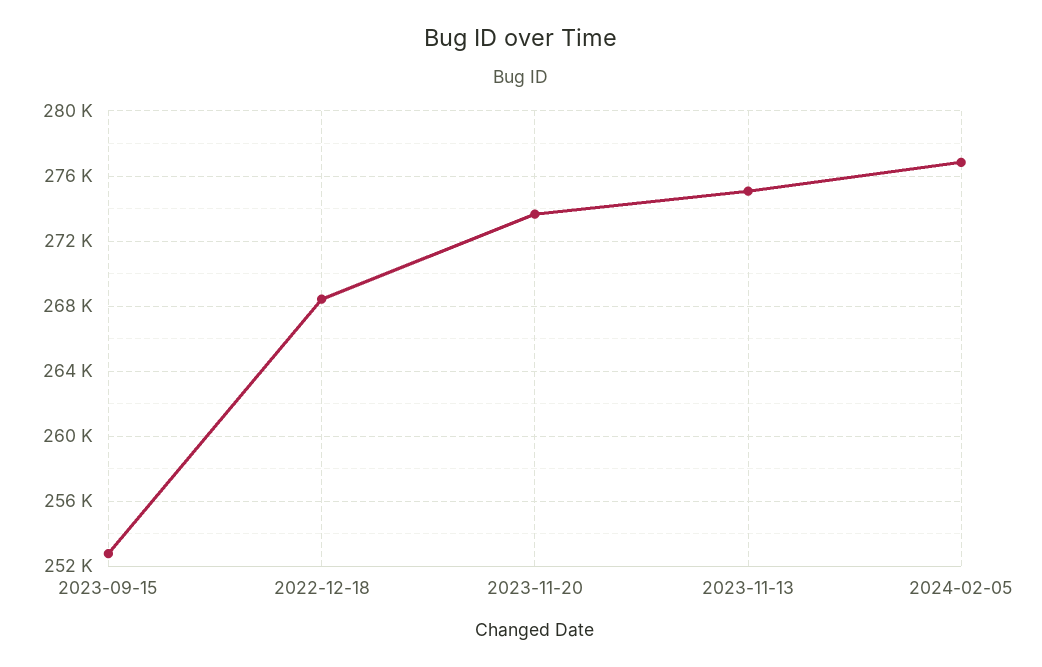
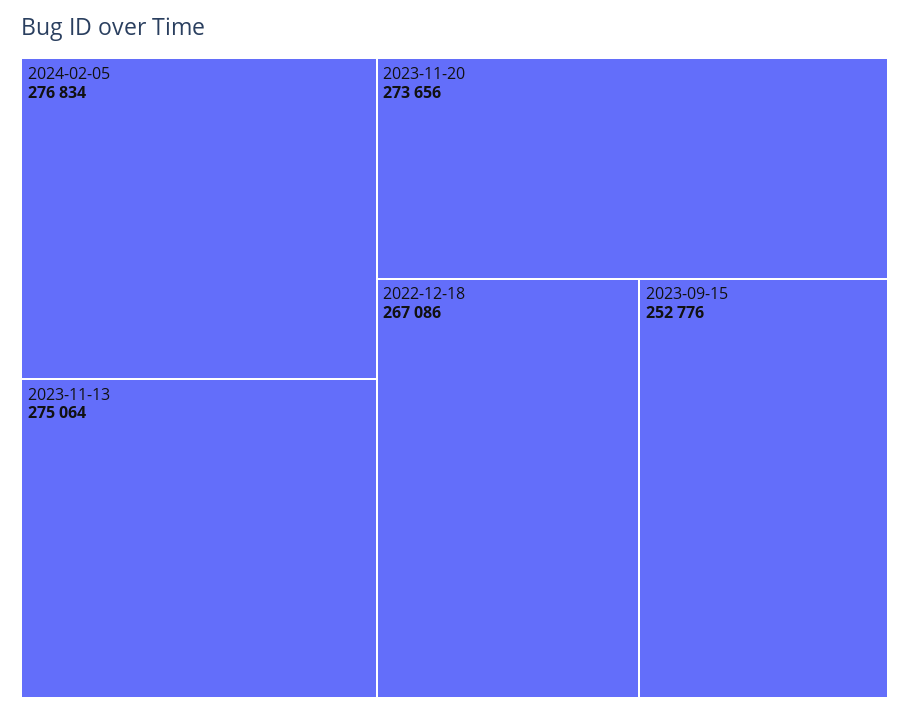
  {
    "2023-09-15": 252776,
-   "2022-12-18": 268500,
+   "2022-12-18": 267086,
    "2023-11-20": 273656,
    "2023-11-13": 275064,
    "2024-02-05": 276834
  }

